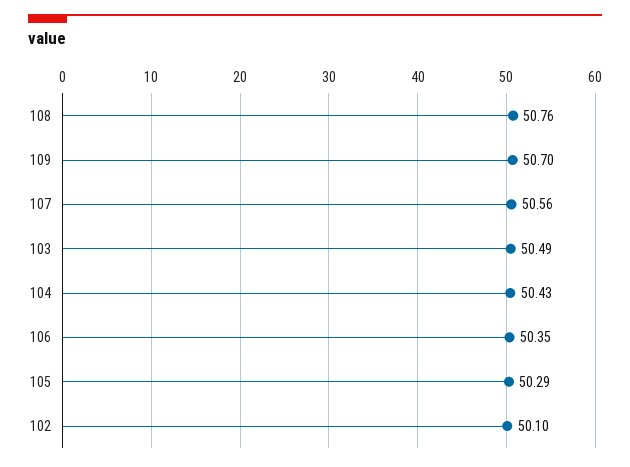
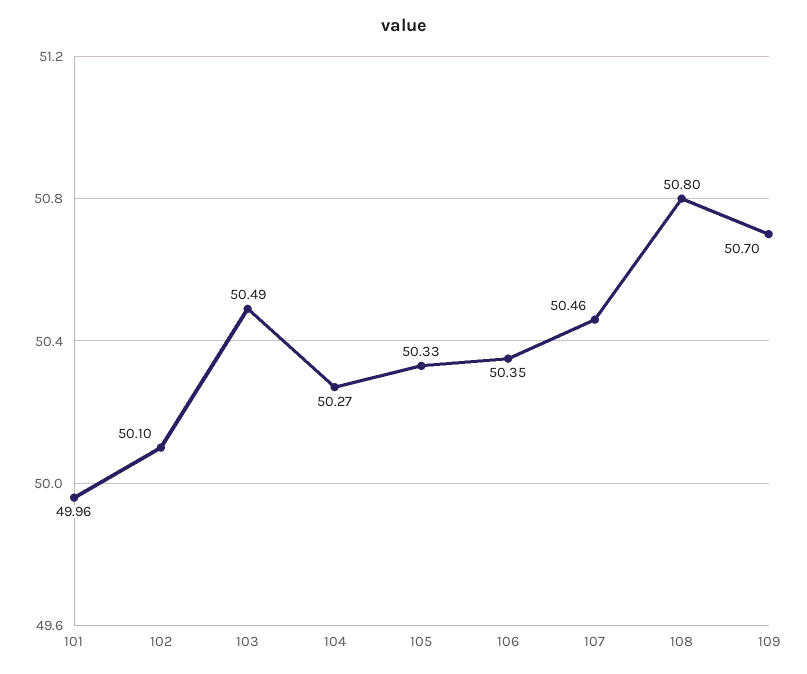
  {
-   "108": 50.76,
+   "108": 50.8,
    "109": 50.7,
-   "107": 50.56,
+   "107": 50.46,
    "103": 50.49,
-   "104": 50.43,
+   "104": 50.27,
    "106": 50.35,
-   "105": 50.29,
+   "105": 50.33,
-   "102": 50.1
+   "102": 50.1,
+   "101": 49.96
  }

